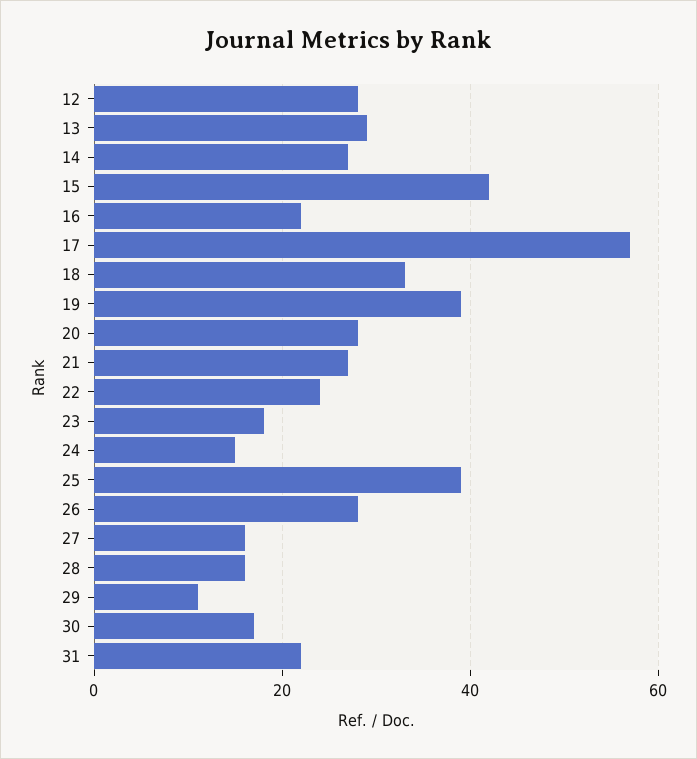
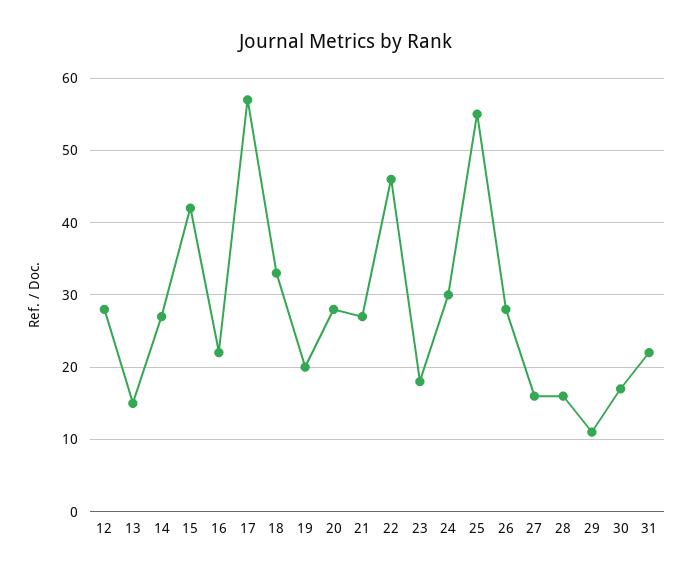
  {
    "12": 28,
-   "13": 30,
+   "13": 15,
    "14": 27,
    "15": 42,
    "16": 22,
    "17": 57,
    "18": 33,
-   "19": 40,
+   "19": 20,
    "20": 28,
    "21": 27,
-   "22": 25,
+   "22": 46,
    "23": 18,
-   "24": 15,
+   "24": 30,
-   "25": 40,
+   "25": 55,
    "26": 28,
    "27": 16,
    "28": 16,
    "29": 11,
    "30": 17,
    "31": 22
  }

